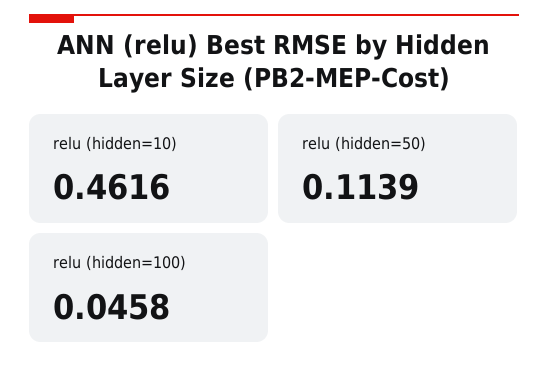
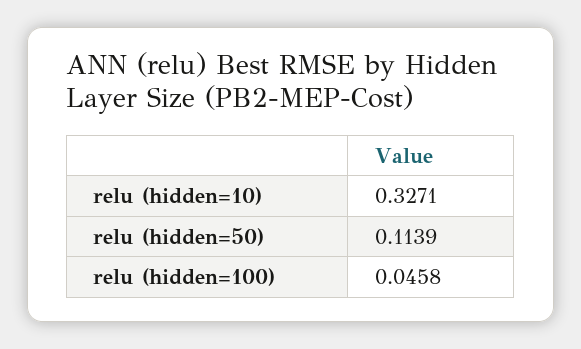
  {
-   "relu (hidden=10)": 0.4616,
+   "relu (hidden=10)": 0.3271,
    "relu (hidden=50)": 0.1139,
    "relu (hidden=100)": 0.0458
  }

